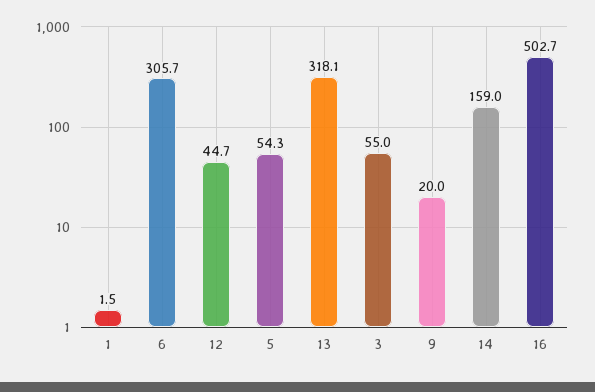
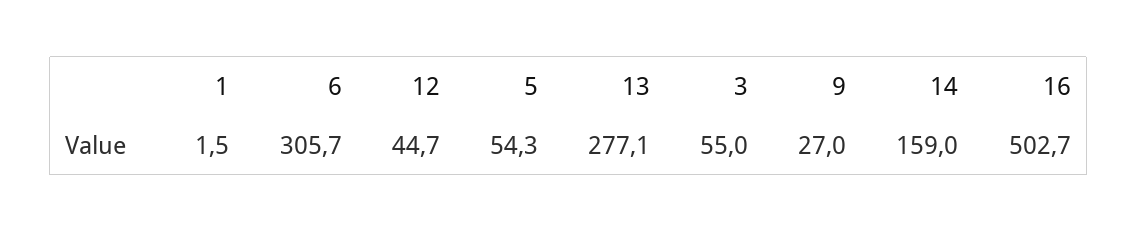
  {
    "1": 1.5,
    "6": 305.7,
    "12": 44.7,
    "5": 54.3,
-   "13": 318.1,
+   "13": 277.1,
    "3": 55,
-   "9": 20,
+   "9": 27,
    "14": 159,
    "16": 502.7
  }

